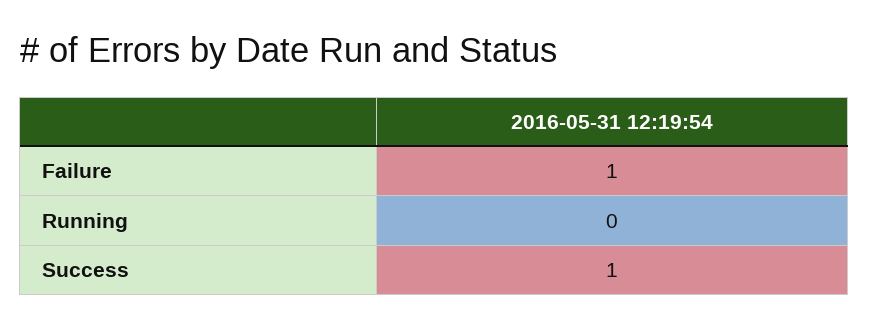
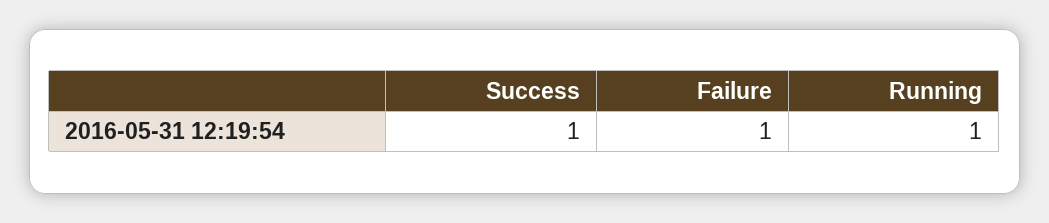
  {
    "Failure": 1,
-   "Running": 0,
+   "Running": 1,
    "Success": 1
  }

